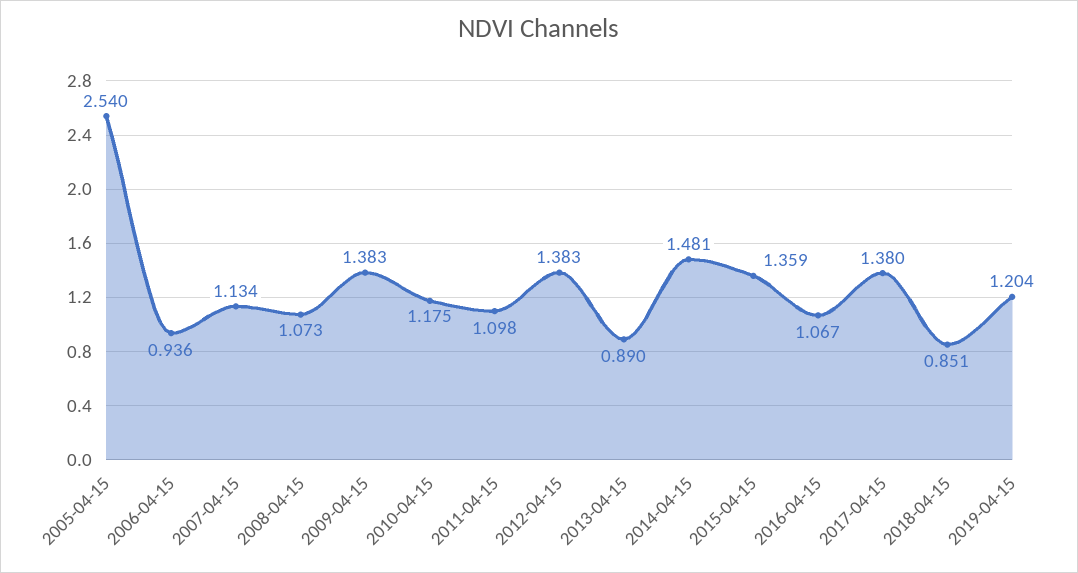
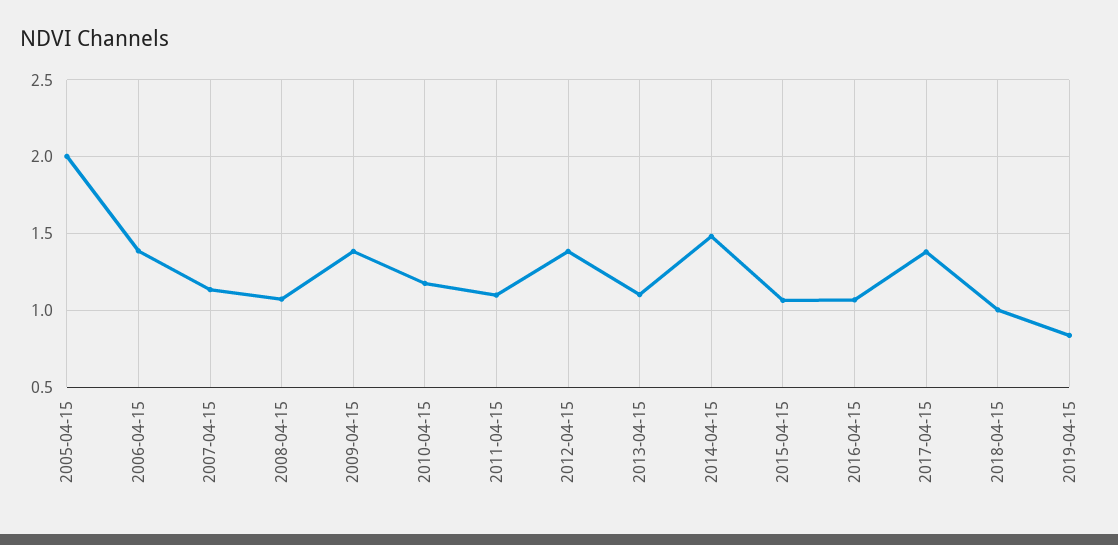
  {
-   "2005-04-15": 2.54,
+   "2005-04-15": 2,
-   "2006-04-15": 0.936,
+   "2006-04-15": 1.4,
    "2007-04-15": 1.134,
    "2008-04-15": 1.073,
    "2009-04-15": 1.383,
    "2010-04-15": 1.175,
    "2011-04-15": 1.098,
    "2012-04-15": 1.383,
-   "2013-04-15": 0.89,
+   "2013-04-15": 1.1,
    "2014-04-15": 1.481,
-   "2015-04-15": 1.359,
+   "2015-04-15": 1.05,
    "2016-04-15": 1.067,
    "2017-04-15": 1.38,
-   "2018-04-15": 0.851,
+   "2018-04-15": 1,
-   "2019-04-15": 1.204
+   "2019-04-15": 0.85
  }

